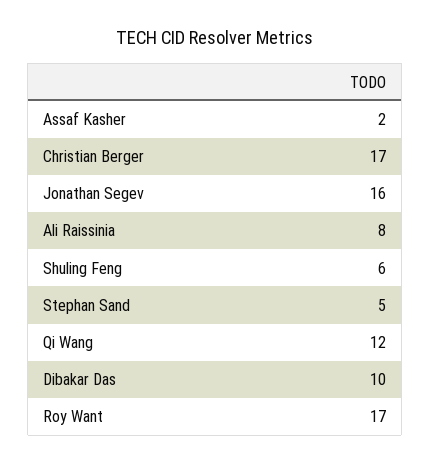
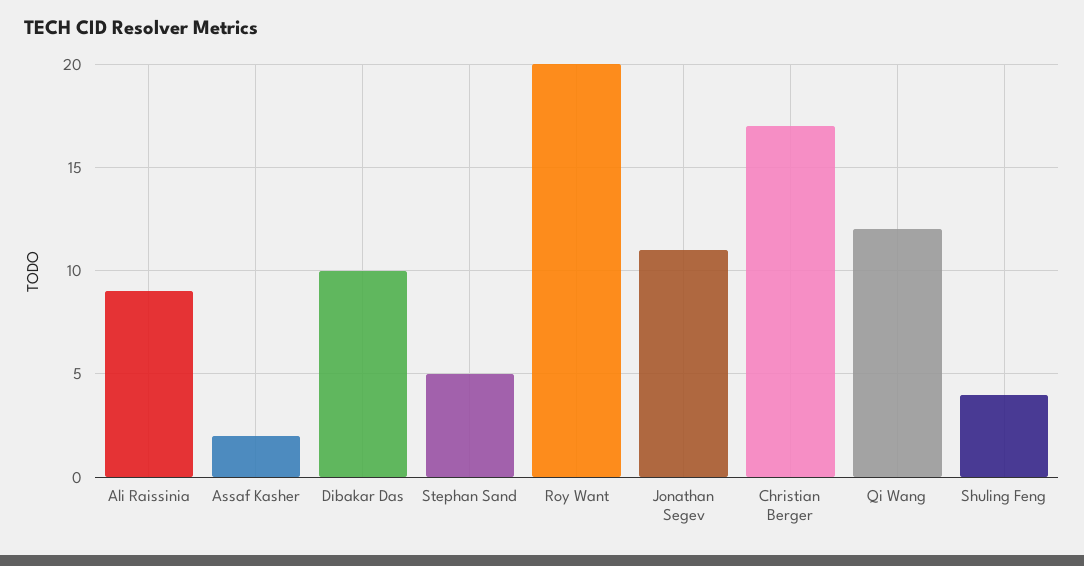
  {
    "Assaf Kasher": 2,
    "Christian Berger": 17,
-   "Jonathan Segev": 16,
+   "Jonathan Segev": 11,
-   "Ali Raissinia": 8,
+   "Ali Raissinia": 9,
-   "Shuling Feng": 6,
+   "Shuling Feng": 4,
    "Stephan Sand": 5,
    "Qi Wang": 12,
    "Dibakar Das": 10,
-   "Roy Want": 17
+   "Roy Want": 20
  }

